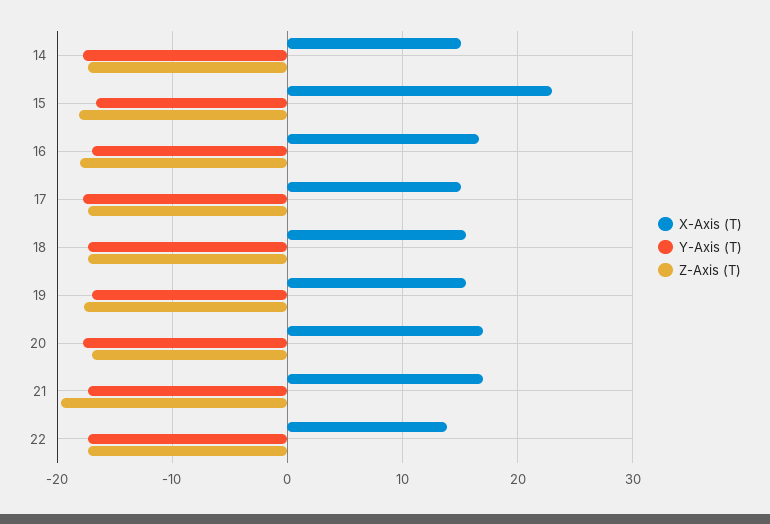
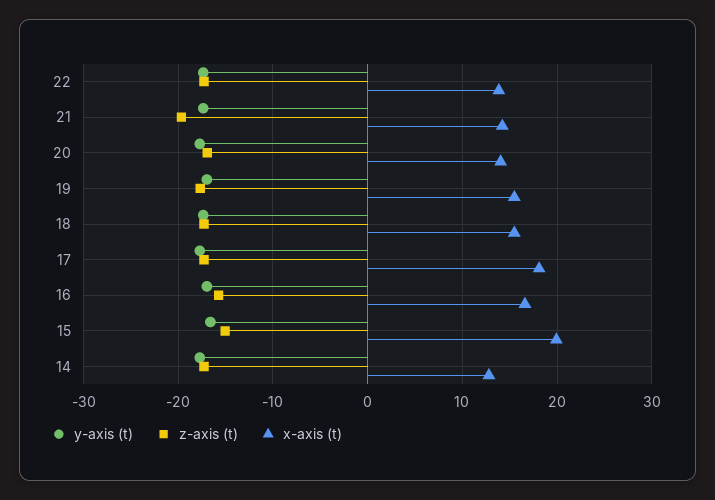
  {
    "X-Axis (T)": {
-     "14": 15,
+     "14": 13,
-     "15": 23,
+     "15": 20,
      "16": 17,
-     "17": 15,
+     "17": 18,
      "18": 15,
      "19": 15,
-     "20": 17,
+     "20": 14,
-     "21": 17,
+     "21": 14,
      "22": 14
    },
    "Y-Axis (T)": {
      "14": -18,
      "15": -17,
      "16": -17,
      "17": -18,
      "18": -17,
      "19": -17,
      "20": -18,
      "21": -17,
      "22": -17
    },
    "Z-Axis (T)": {
      "14": -17,
-     "15": -18,
+     "15": -15,
-     "16": -18,
+     "16": -16,
      "17": -17,
      "18": -17,
      "19": -18,
      "20": -17,
      "21": -20,
      "22": -17
    }
  }

